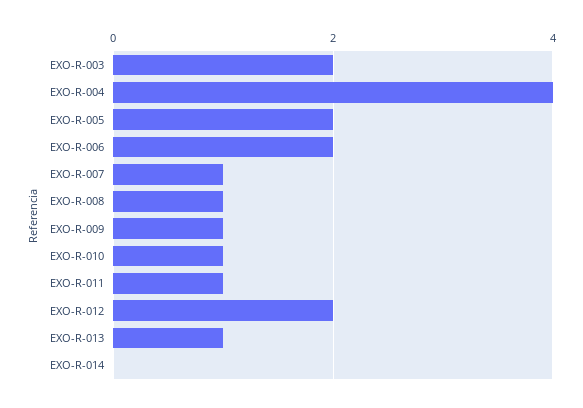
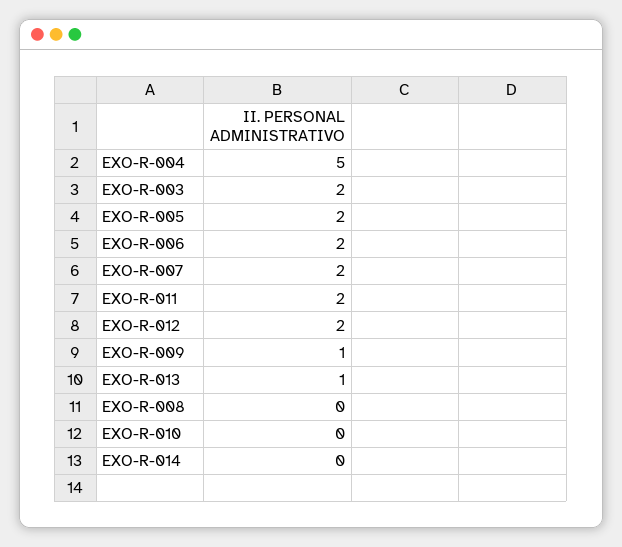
  {
    "EXO-R-003": 2,
-   "EXO-R-004": 4,
+   "EXO-R-004": 5,
    "EXO-R-005": 2,
    "EXO-R-006": 2,
-   "EXO-R-007": 1,
+   "EXO-R-007": 2,
-   "EXO-R-008": 1,
+   "EXO-R-008": 0,
    "EXO-R-009": 1,
-   "EXO-R-010": 1,
+   "EXO-R-010": 0,
-   "EXO-R-011": 1,
+   "EXO-R-011": 2,
    "EXO-R-012": 2,
    "EXO-R-013": 1,
    "EXO-R-014": 0
  }

